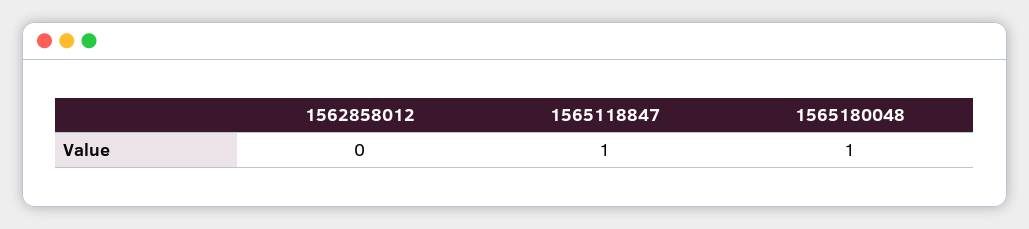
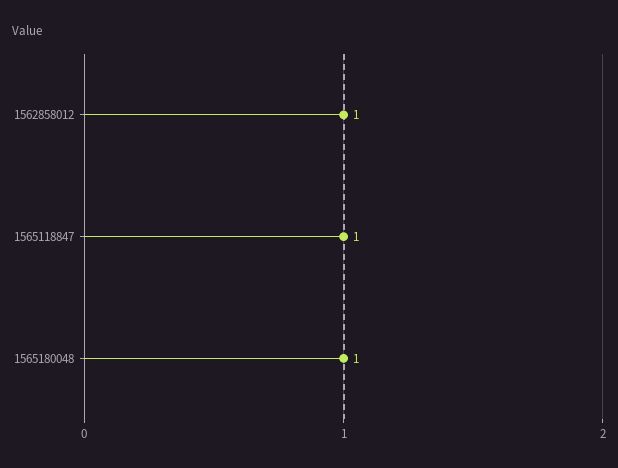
  {
-   "1562858012": 0,
+   "1562858012": 1,
    "1565118847": 1,
    "1565180048": 1
  }

